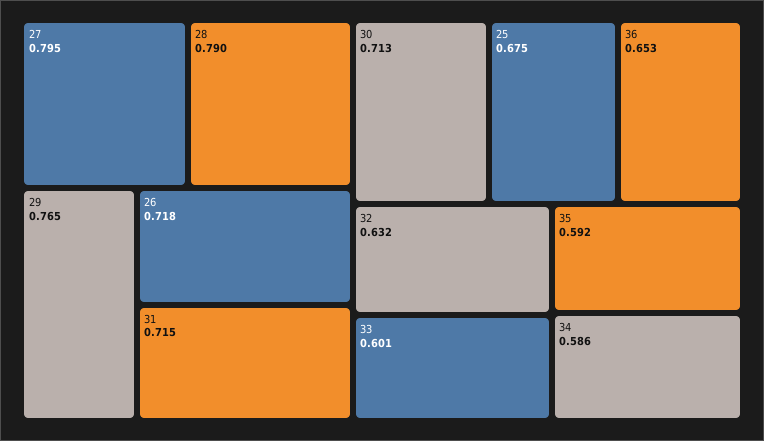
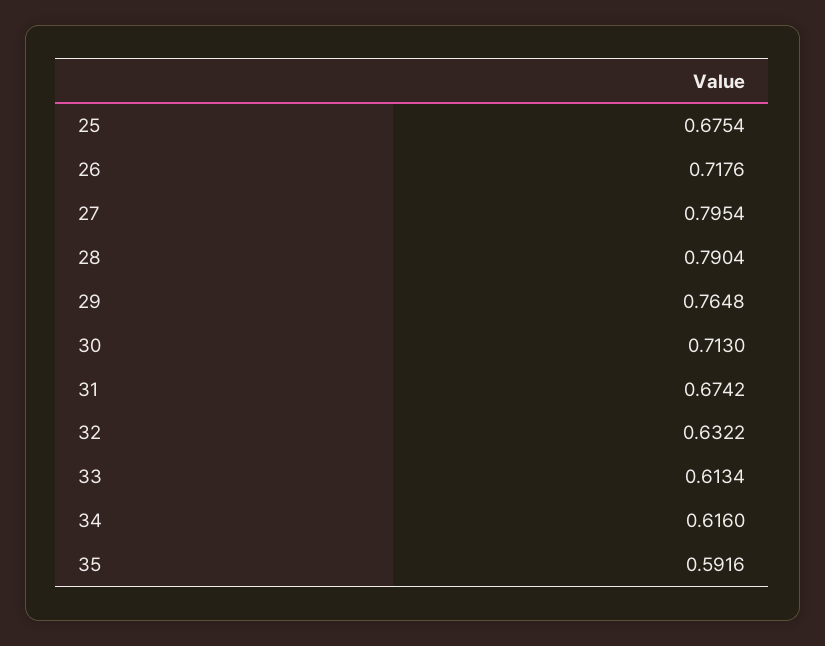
  {
    "27": 0.7954,
    "28": 0.7904,
    "29": 0.7648,
    "26": 0.7176,
-   "31": 0.715,
+   "31": 0.6742,
    "30": 0.713,
    "25": 0.6754,
-   "36": 0.653,
    "32": 0.6322,
-   "33": 0.601,
+   "33": 0.6134,
    "35": 0.5916,
-   "34": 0.586
+   "34": 0.616
  }

